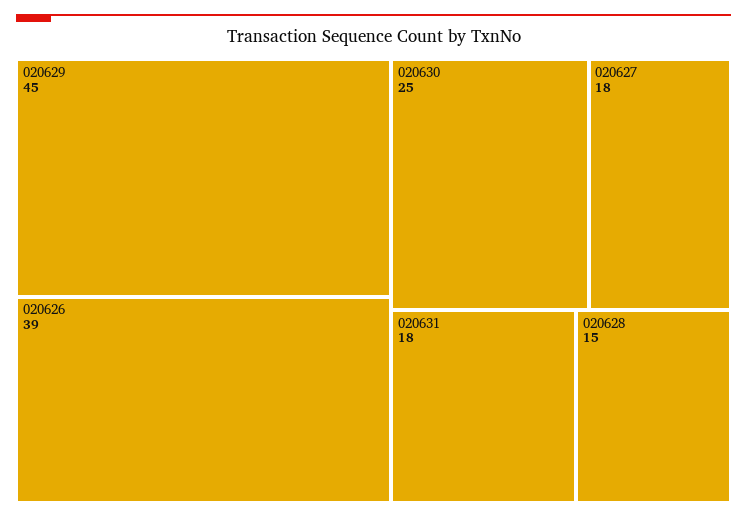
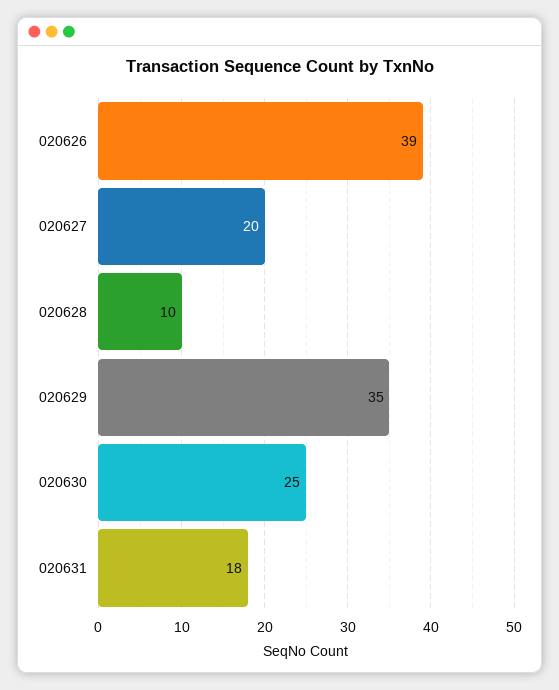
  {
-   "020629": 45,
+   "020629": 35,
    "020626": 39,
    "020630": 25,
-   "020627": 18,
+   "020627": 20,
    "020631": 18,
-   "020628": 15
+   "020628": 10
  }

